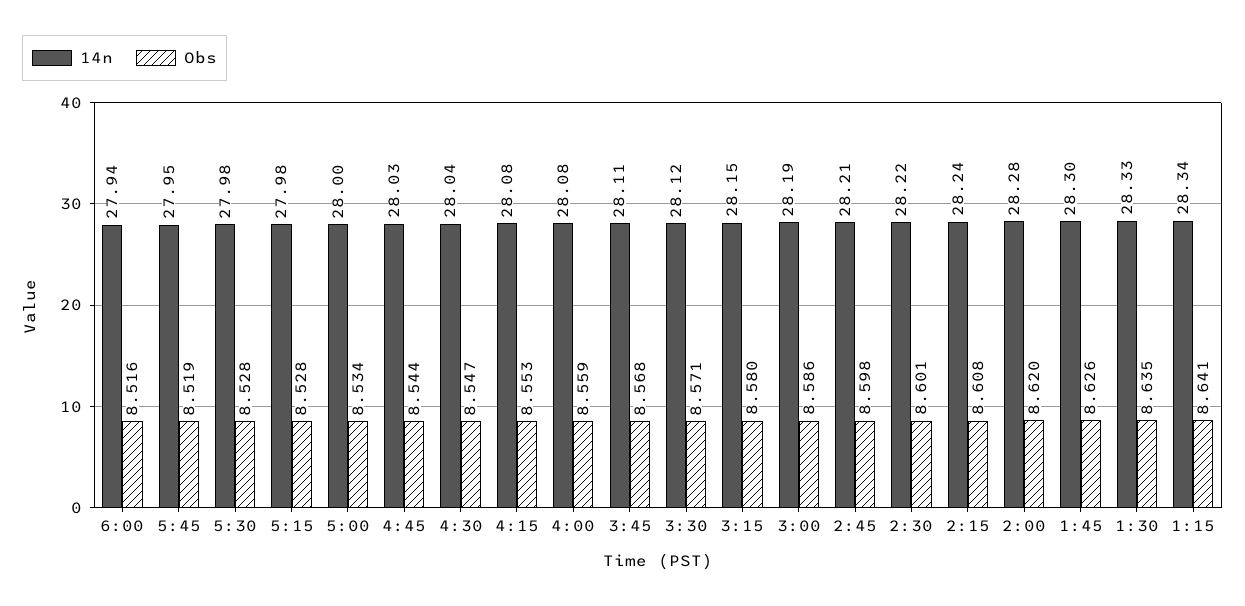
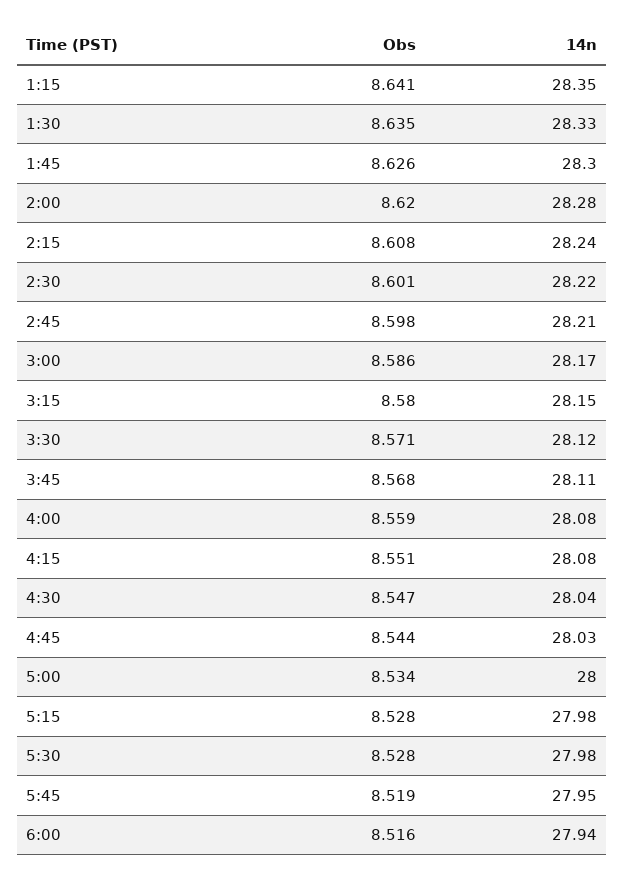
  {
    "14n": {
      "6:00": 27.94,
      "5:45": 27.95,
      "5:30": 27.98,
      "5:15": 27.98,
      "5:00": 28,
      "4:45": 28.03,
      "4:30": 28.04,
      "4:15": 28.08,
      "4:00": 28.08,
      "3:45": 28.11,
      "3:30": 28.12,
      "3:15": 28.15,
-     "3:00": 28.19,
+     "3:00": 28.17,
      "2:45": 28.21,
      "2:30": 28.22,
      "2:15": 28.24,
      "2:00": 28.28,
      "1:45": 28.3,
      "1:30": 28.33,
-     "1:15": 28.34
+     "1:15": 28.35
    },
    "Obs": {
      "6:00": 8.516,
      "5:45": 8.519,
      "5:30": 8.528,
      "5:15": 8.528,
      "5:00": 8.534,
      "4:45": 8.544,
      "4:30": 8.547,
-     "4:15": 8.553,
+     "4:15": 8.551,
      "4:00": 8.559,
      "3:45": 8.568,
      "3:30": 8.571,
      "3:15": 8.58,
      "3:00": 8.586,
      "2:45": 8.598,
      "2:30": 8.601,
      "2:15": 8.608,
      "2:00": 8.62,
      "1:45": 8.626,
      "1:30": 8.635,
      "1:15": 8.641
    }
  }

